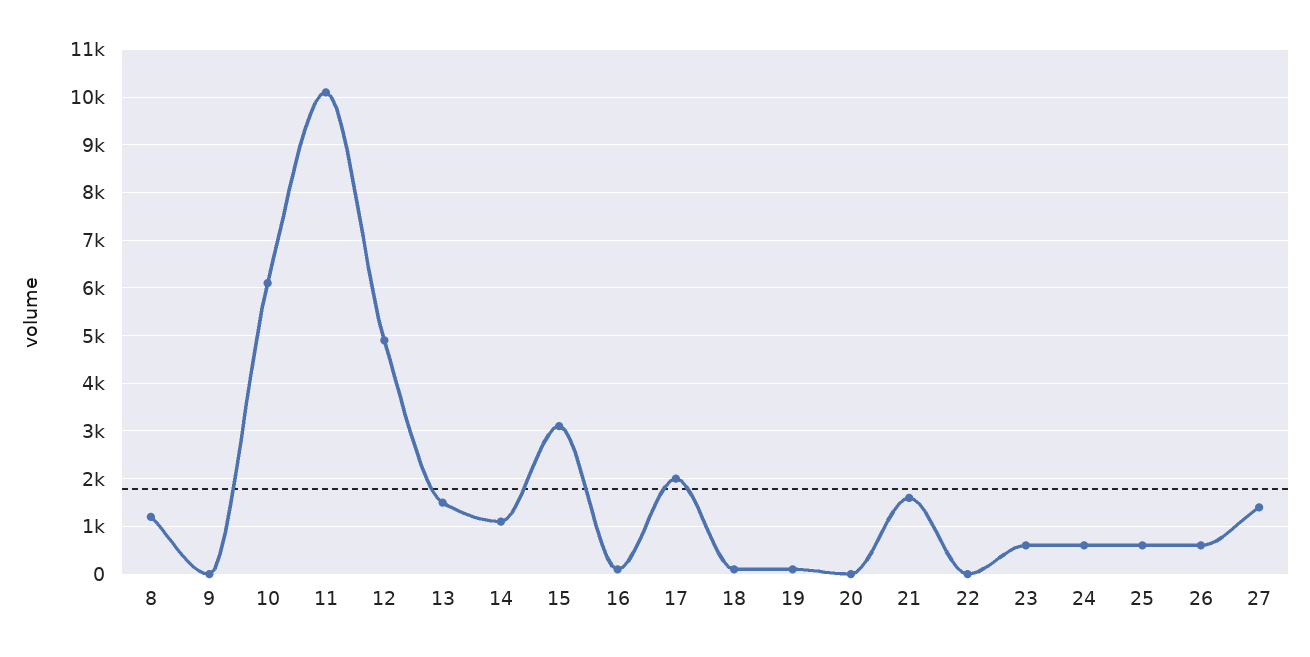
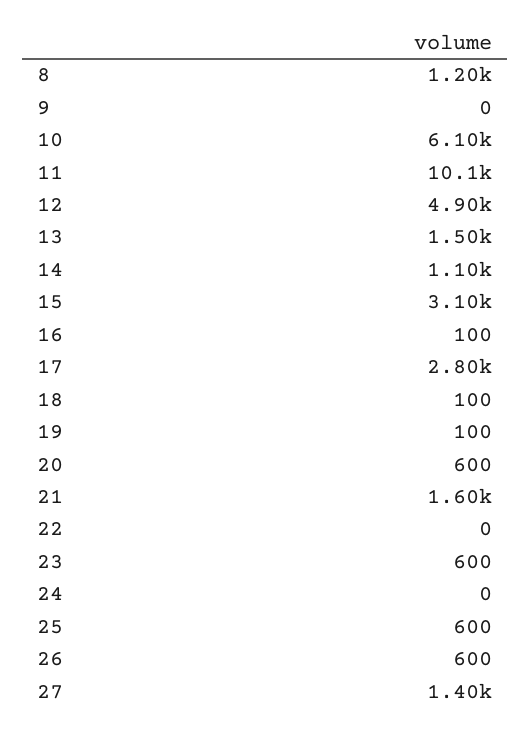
  {
    "8": 1200,
    "9": 0,
    "10": 6100,
    "11": 10100,
    "12": 4900,
    "13": 1500,
    "14": 1100,
    "15": 3100,
    "16": 100,
-   "17": 2000,
+   "17": 2800,
    "18": 100,
    "19": 100,
-   "20": 0,
+   "20": 600,
    "21": 1600,
    "22": 0,
    "23": 600,
-   "24": 600,
+   "24": 0,
    "25": 600,
    "26": 600,
    "27": 1400
  }

